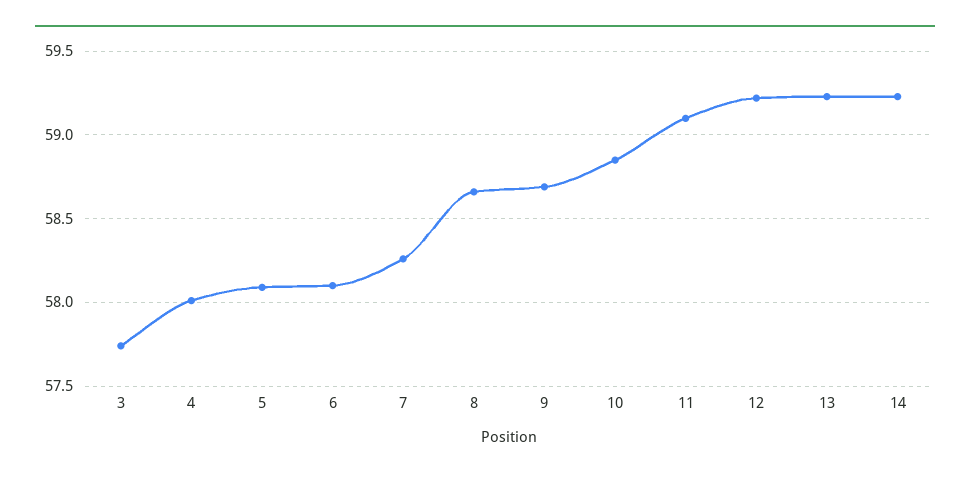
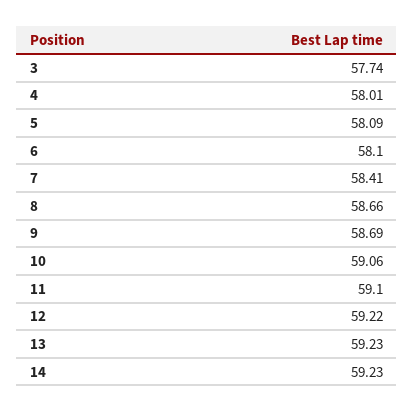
  {
    "3": 57.74,
    "4": 58.01,
    "5": 58.09,
    "6": 58.1,
-   "7": 58.25,
+   "7": 58.41,
    "8": 58.66,
    "9": 58.69,
-   "10": 58.85,
+   "10": 59.06,
    "11": 59.1,
    "12": 59.22,
    "13": 59.23,
    "14": 59.23
  }

